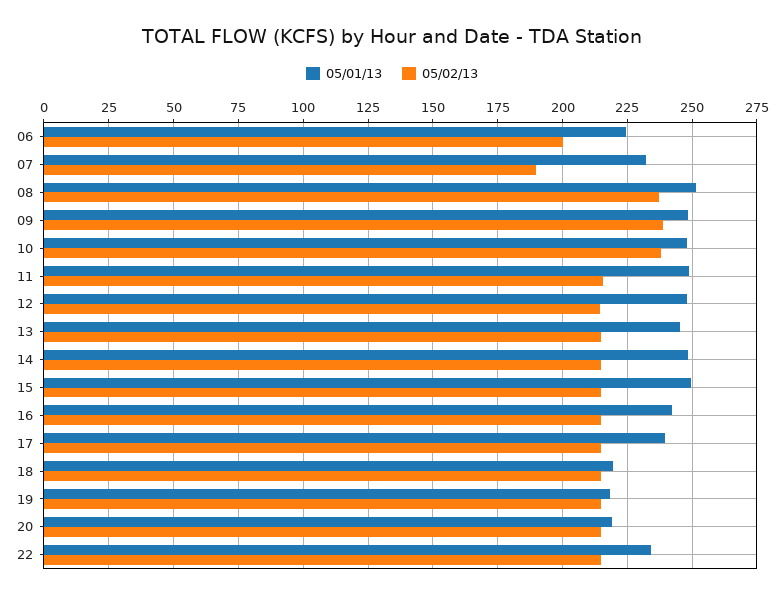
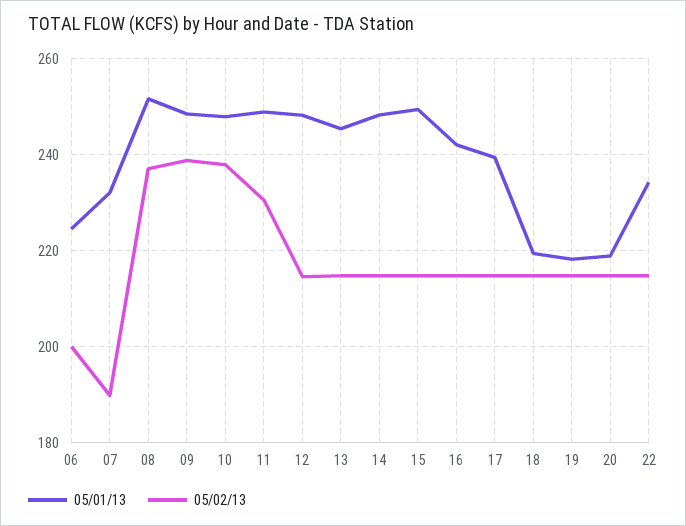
  {
    "05/01/13": {
      "06": 224,
      "07": 232,
      "08": 252,
      "09": 248,
      "10": 248,
      "11": 248,
      "12": 248,
      "13": 246,
      "14": 248,
      "15": 250,
      "16": 242,
      "17": 240,
      "18": 220,
      "19": 218,
      "20": 218,
      "22": 234
    },
    "05/02/13": {
      "06": 200,
      "07": 190,
      "08": 238,
      "09": 238,
      "10": 238,
-     "11": 215,
+     "11": 230,
      "12": 214,
      "13": 214,
      "14": 214,
      "15": 214,
      "16": 214,
      "17": 214,
      "18": 214,
      "19": 214,
      "20": 214,
      "22": 214
    }
  }

